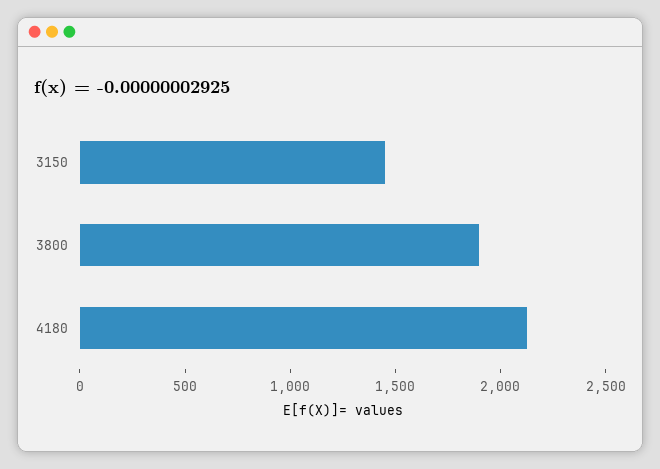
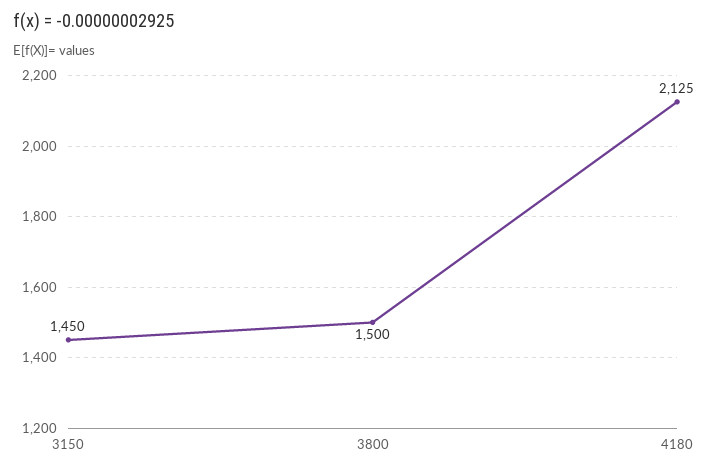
  {
    "3150": 1450,
-   "3800": 1900,
+   "3800": 1500,
    "4180": 2125
  }

